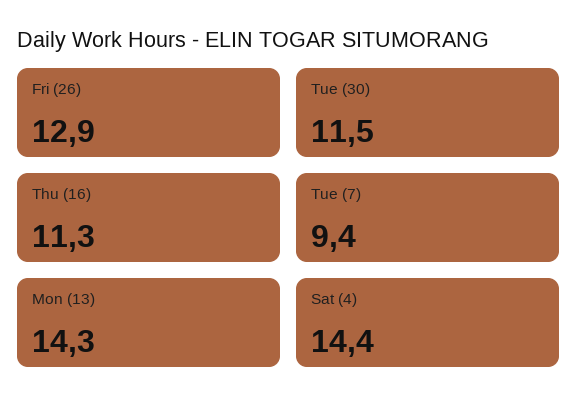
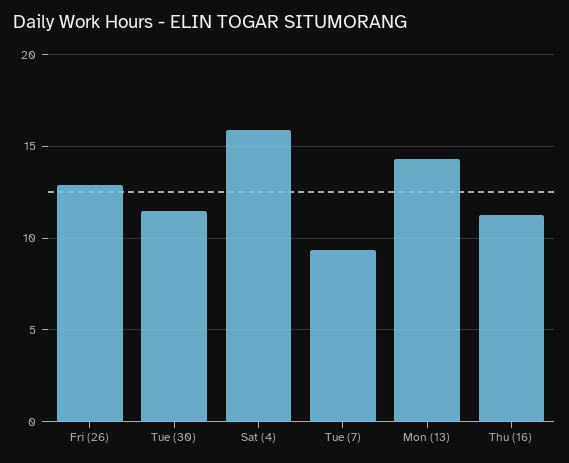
  {
    "Fri (26)": 12.9,
    "Tue (30)": 11.5,
    "Thu (16)": 11.3,
    "Tue (7)": 9.4,
    "Mon (13)": 14.3,
-   "Sat (4)": 14.4
+   "Sat (4)": 16
  }

